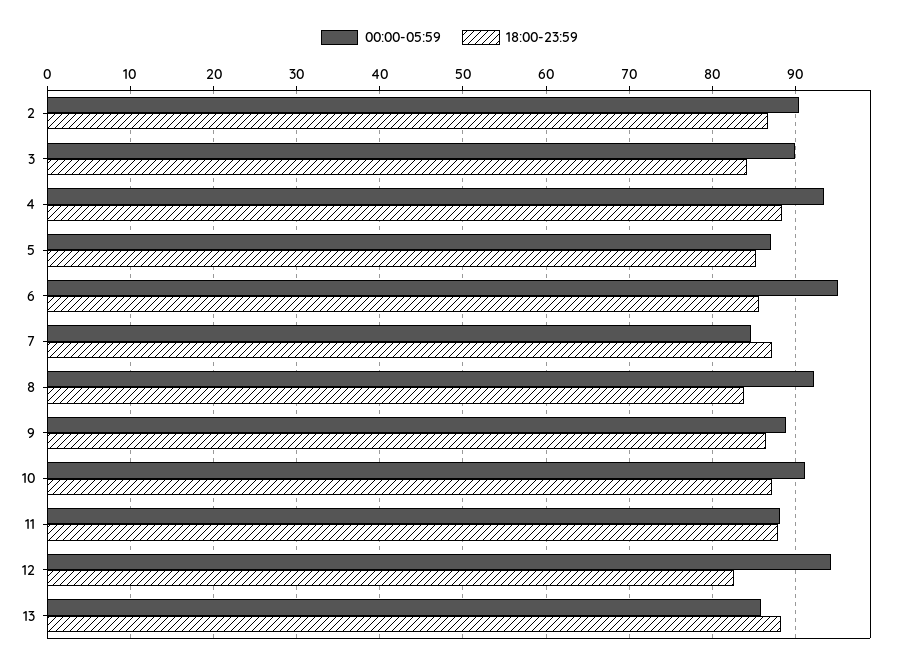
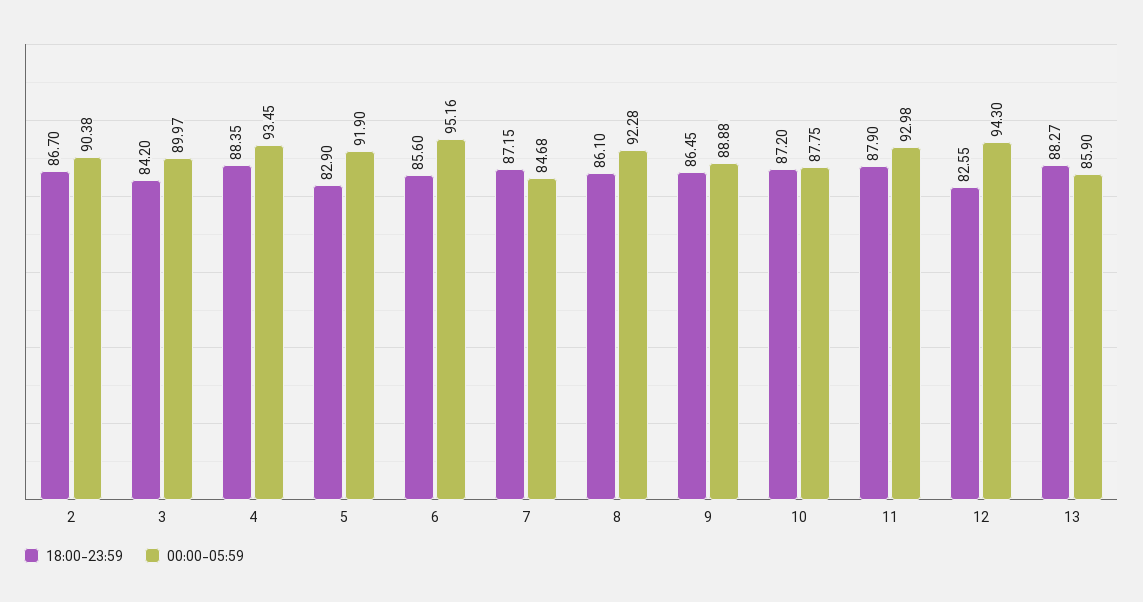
  {
    "00:00-05:59": {
      "2": 90.38,
      "3": 89.97,
      "4": 93.45,
-     "5": 87,
+     "5": 91.9,
      "6": 95.16,
      "7": 84.68,
      "8": 92.28,
      "9": 88.88,
-     "10": 91,
+     "10": 87.75,
-     "11": 88,
+     "11": 92.98,
      "12": 94.3,
      "13": 85.9
    },
    "18:00-23:59": {
      "2": 86.7,
      "3": 84.2,
      "4": 88.35,
-     "5": 85,
+     "5": 82.9,
      "6": 85.6,
      "7": 87.15,
-     "8": 84,
+     "8": 86.1,
      "9": 86.45,
      "10": 87.2,
      "11": 87.9,
      "12": 82.55,
      "13": 88.27
    }
  }

